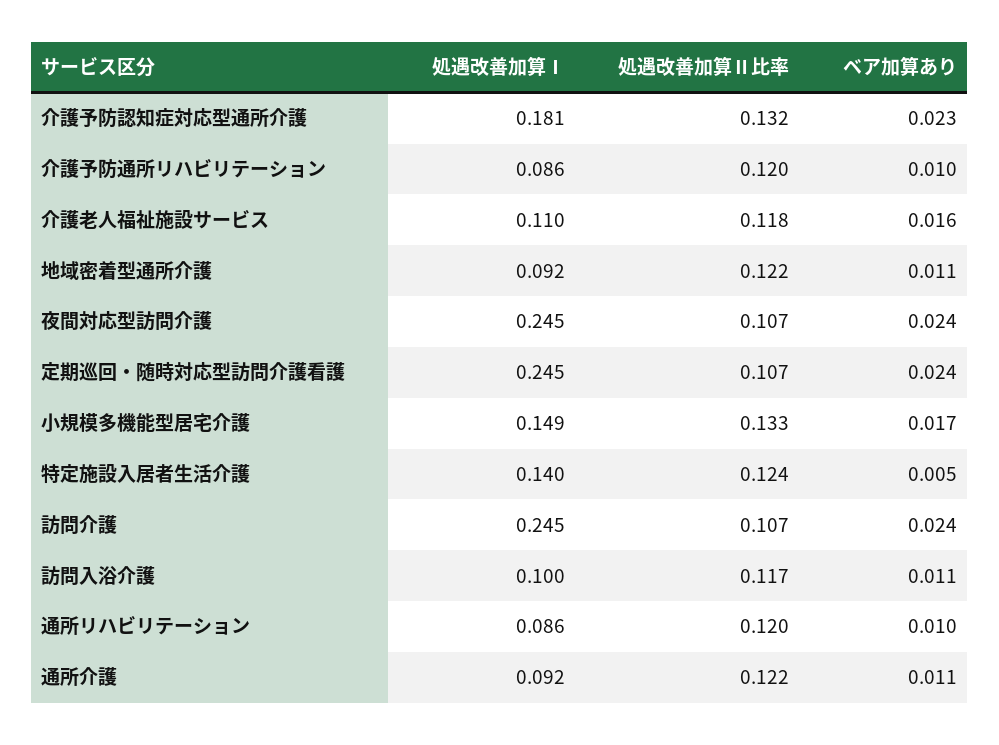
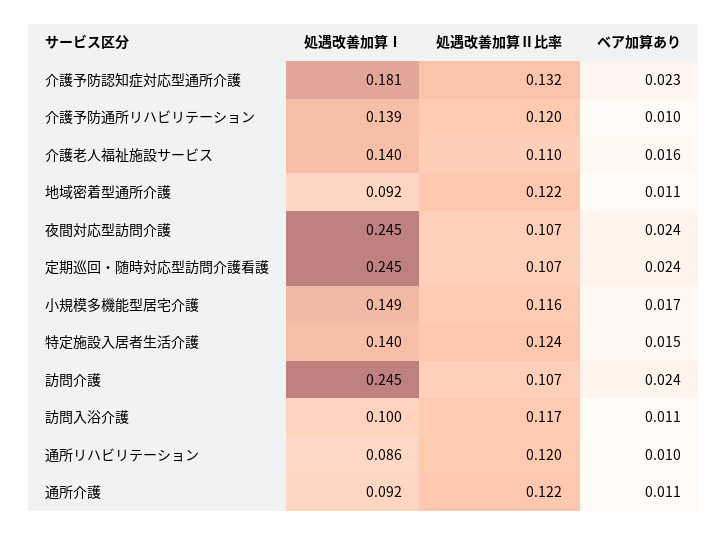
  {
    "処遇改善加算Ⅰ": {
      "介護予防認知症対応型通所介護": 0.181,
-     "介護予防通所リハビリテーション": 0.086,
+     "介護予防通所リハビリテーション": 0.139,
-     "介護老人福祉施設サービス": 0.11,
+     "介護老人福祉施設サービス": 0.14,
      "地域密着型通所介護": 0.092,
      "夜間対応型訪問介護": 0.245,
      "定期巡回・随時対応型訪問介護看護": 0.245,
      "小規模多機能型居宅介護": 0.149,
      "特定施設入居者生活介護": 0.14,
      "訪問介護": 0.245,
      "訪問入浴介護": 0.1,
      "通所リハビリテーション": 0.086,
      "通所介護": 0.092
    },
    "処遇改善加算Ⅱ比率": {
      "介護予防認知症対応型通所介護": 0.132,
      "介護予防通所リハビリテーション": 0.12,
-     "介護老人福祉施設サービス": 0.118,
+     "介護老人福祉施設サービス": 0.11,
      "地域密着型通所介護": 0.122,
      "夜間対応型訪問介護": 0.107,
      "定期巡回・随時対応型訪問介護看護": 0.107,
-     "小規模多機能型居宅介護": 0.133,
+     "小規模多機能型居宅介護": 0.116,
      "特定施設入居者生活介護": 0.124,
      "訪問介護": 0.107,
      "訪問入浴介護": 0.117,
      "通所リハビリテーション": 0.12,
      "通所介護": 0.122
    },
    "ベア加算あり": {
      "介護予防認知症対応型通所介護": 0.023,
      "介護予防通所リハビリテーション": 0.01,
      "介護老人福祉施設サービス": 0.016,
      "地域密着型通所介護": 0.011,
      "夜間対応型訪問介護": 0.024,
      "定期巡回・随時対応型訪問介護看護": 0.024,
      "小規模多機能型居宅介護": 0.017,
-     "特定施設入居者生活介護": 0.005,
+     "特定施設入居者生活介護": 0.015,
      "訪問介護": 0.024,
      "訪問入浴介護": 0.011,
      "通所リハビリテーション": 0.01,
      "通所介護": 0.011
    }
  }

